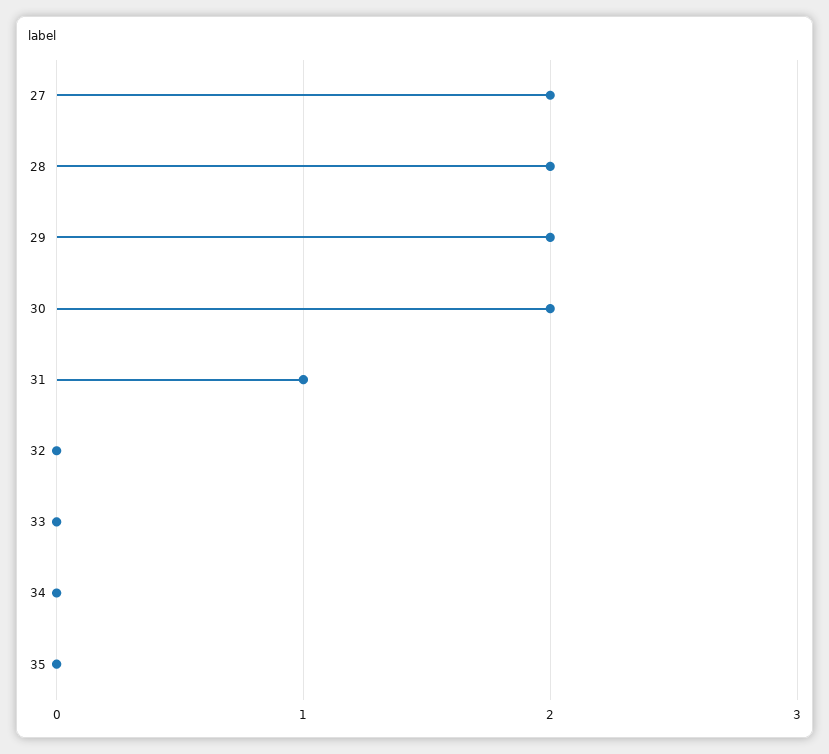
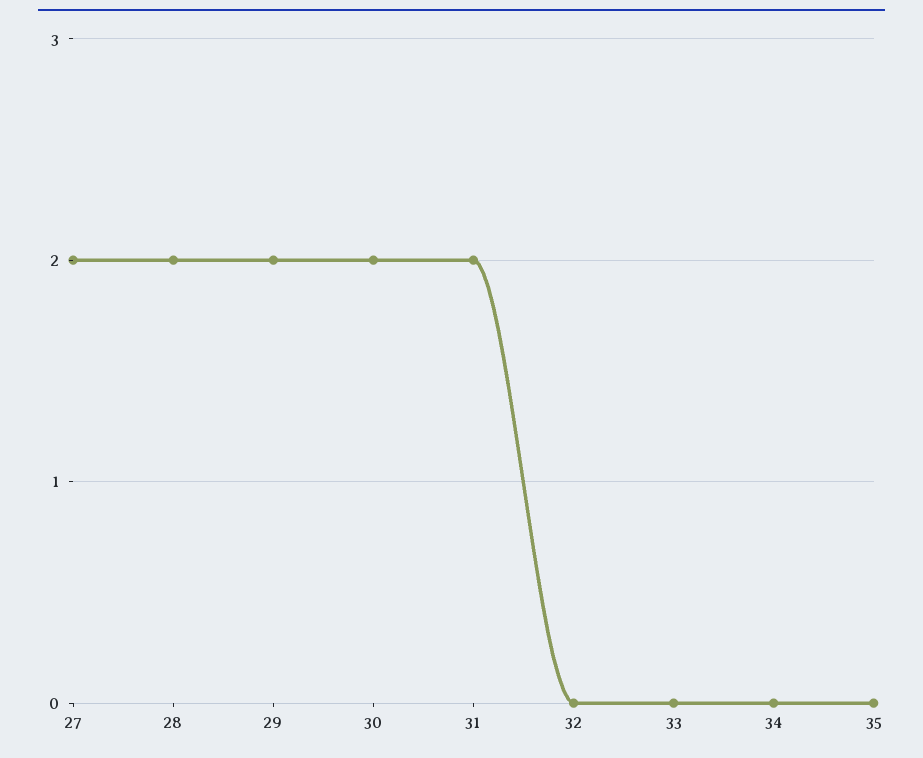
  {
    "27": 2,
    "28": 2,
    "29": 2,
    "30": 2,
-   "31": 1,
+   "31": 2,
    "32": 0,
    "33": 0,
    "34": 0,
    "35": 0
  }

